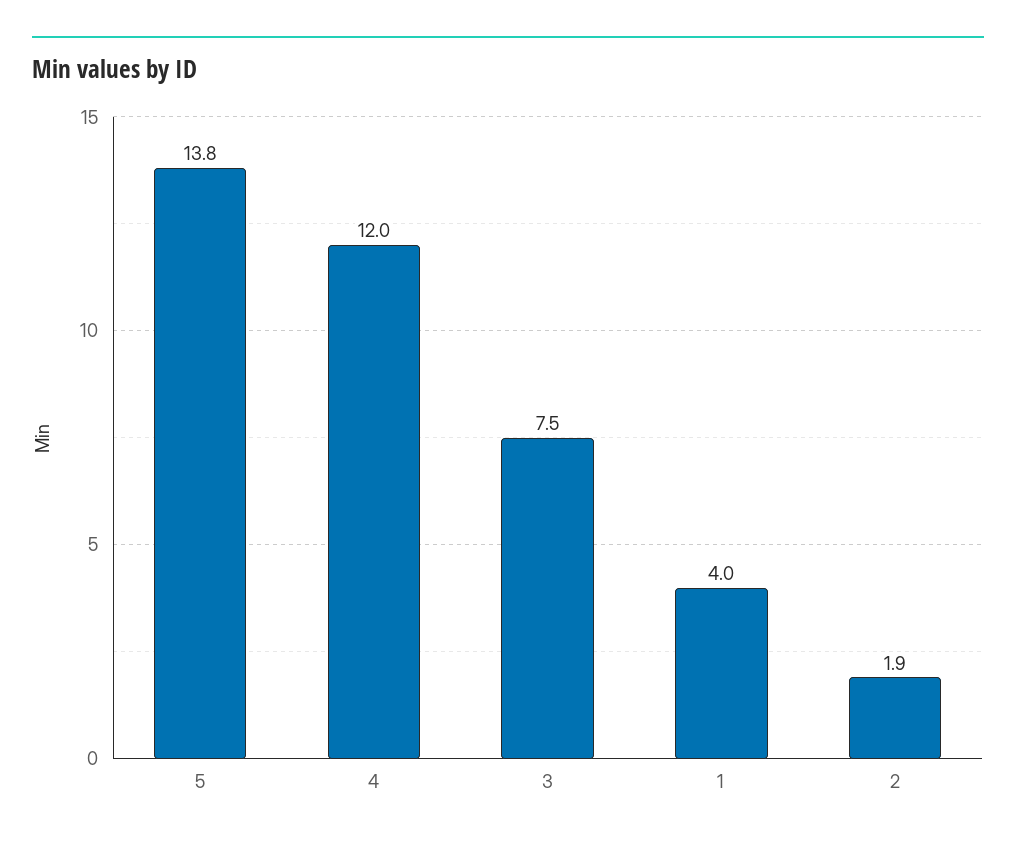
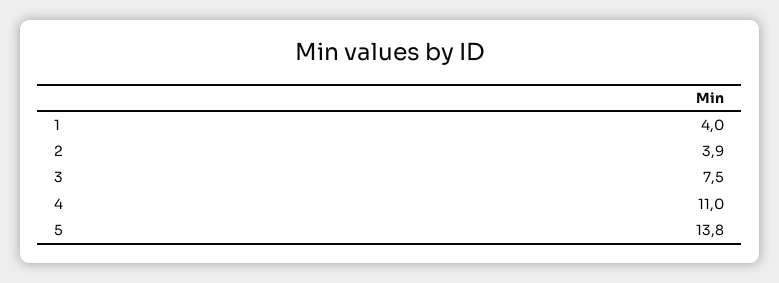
  {
    "5": 13.8,
-   "4": 12,
+   "4": 11,
    "3": 7.5,
    "1": 4,
-   "2": 1.9
+   "2": 3.9
  }

